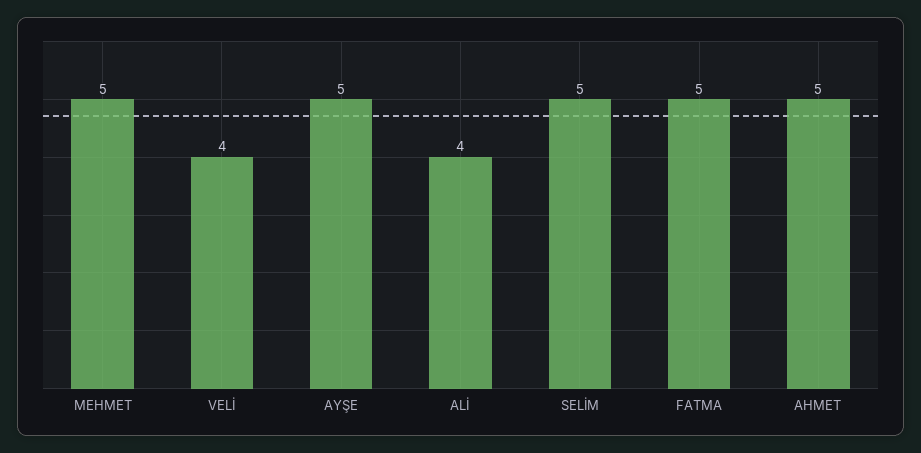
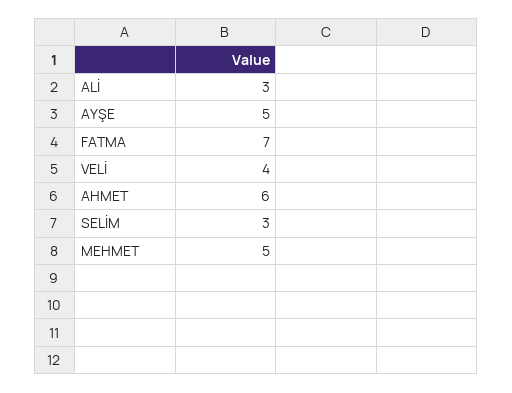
  {
    "MEHMET": 5,
    "VELİ": 4,
    "AYŞE": 5,
-   "ALİ": 4,
+   "ALİ": 3,
-   "SELİM": 5,
+   "SELİM": 3,
-   "FATMA": 5,
+   "FATMA": 7,
-   "AHMET": 5
+   "AHMET": 6
  }

